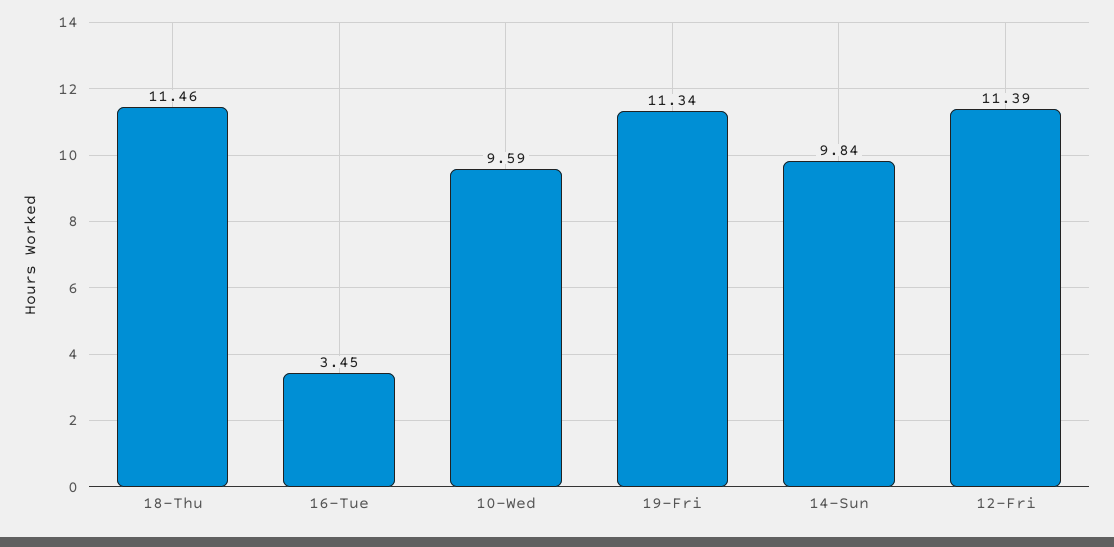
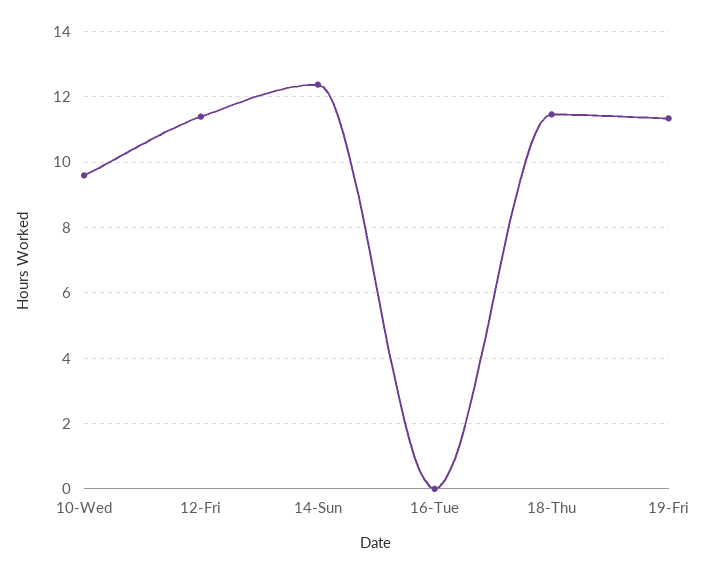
  {
    "18-Thu": 11.46,
-   "16-Tue": 3.45,
+   "16-Tue": 0,
    "10-Wed": 9.59,
    "19-Fri": 11.34,
-   "14-Sun": 9.84,
+   "14-Sun": 12.4,
    "12-Fri": 11.39
  }

